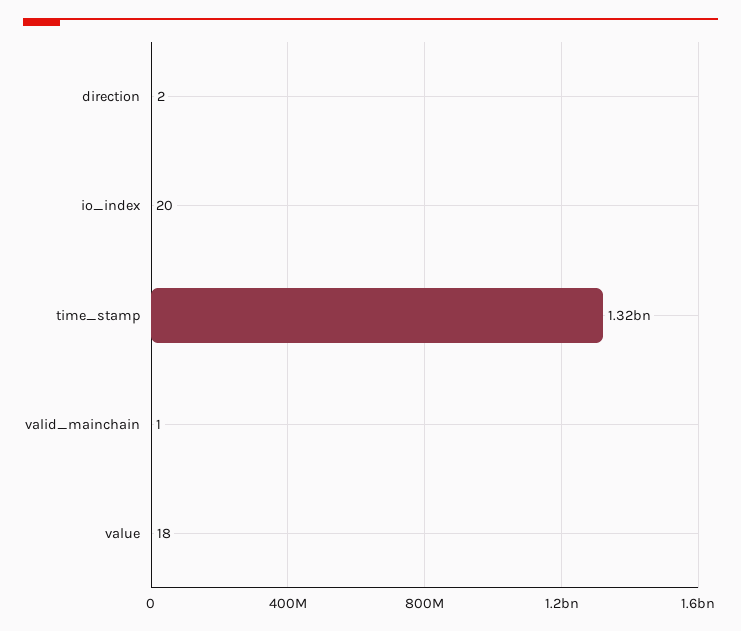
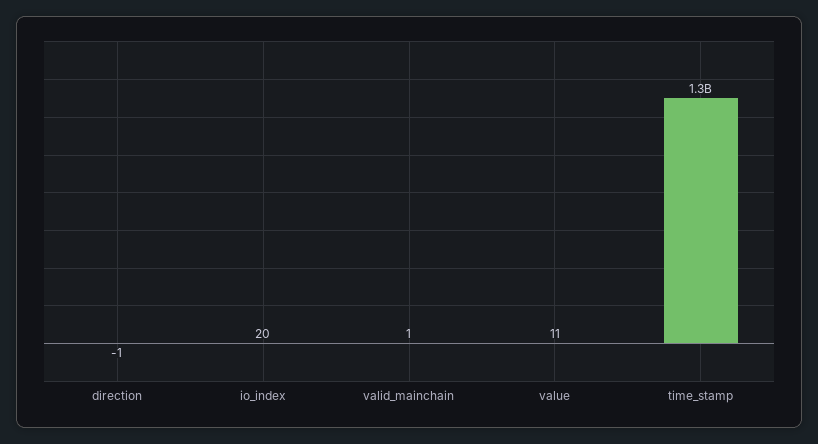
  {
-   "direction": 2,
+   "direction": -1,
    "io_index": 20,
    "time_stamp": 1320000000,
    "valid_mainchain": 1,
-   "value": 18
+   "value": 11
  }

